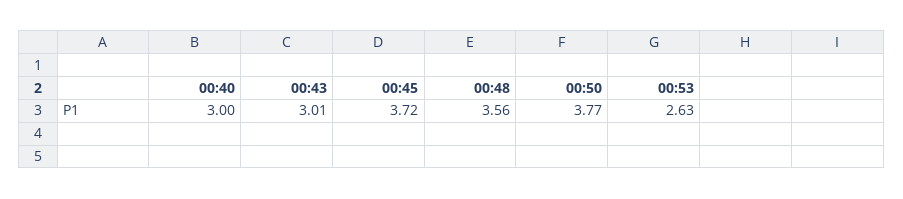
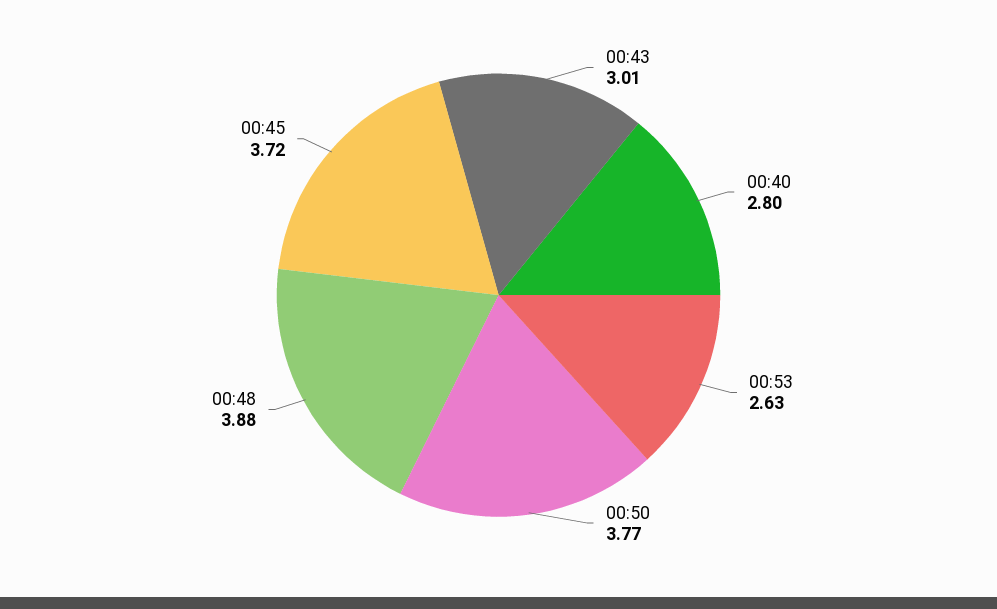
  {
-   "00:40": 3,
+   "00:40": 2.8,
    "00:43": 3.01,
    "00:45": 3.72,
-   "00:48": 3.56,
+   "00:48": 3.88,
    "00:50": 3.77,
    "00:53": 2.63
  }

